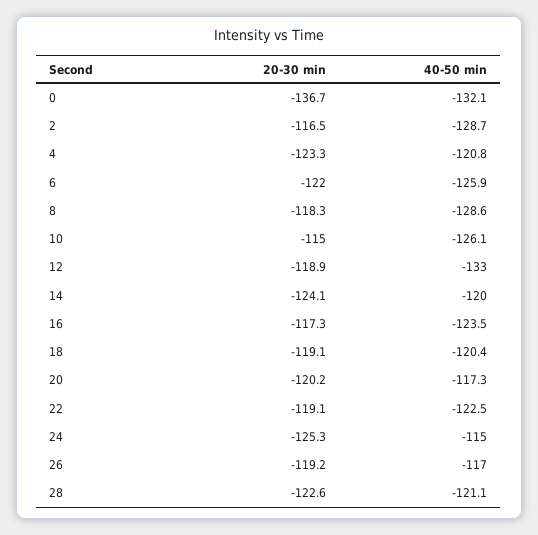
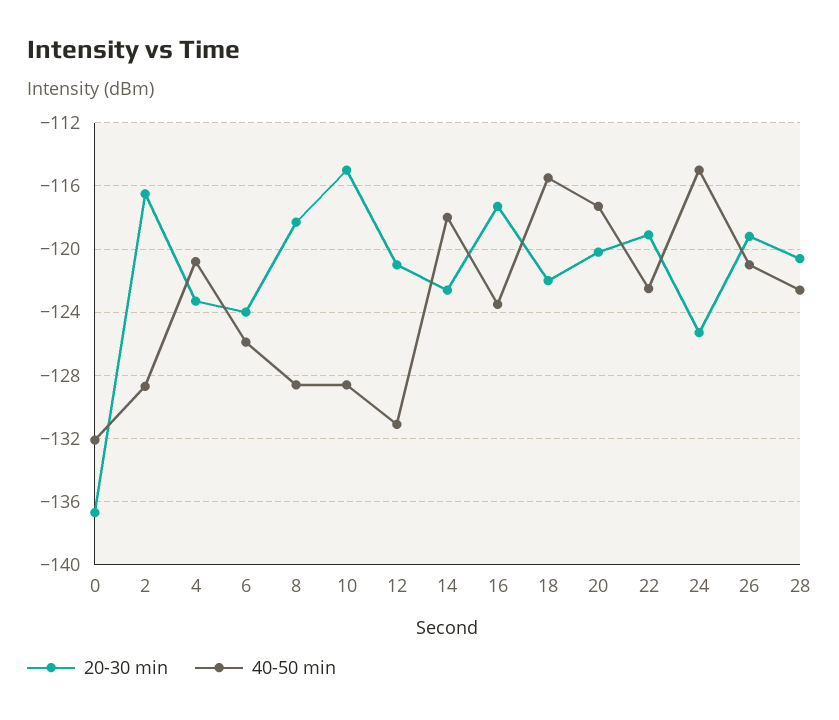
  {
    "20-30 min": {
      "0": -136.7,
      "2": -116.5,
      "4": -123.3,
-     "6": -122,
+     "6": -124,
      "8": -118.3,
      "10": -115,
-     "12": -118.9,
+     "12": -121,
-     "14": -124.1,
+     "14": -122.5,
      "16": -117.3,
-     "18": -119.1,
+     "18": -122,
      "20": -120.2,
      "22": -119.1,
      "24": -125.3,
      "26": -119.2,
-     "28": -122.6
+     "28": -120.5
    },
    "40-50 min": {
      "0": -132.1,
      "2": -128.7,
      "4": -120.8,
      "6": -125.9,
      "8": -128.6,
-     "10": -126.1,
+     "10": -128.5,
-     "12": -133,
+     "12": -131,
-     "14": -120,
+     "14": -118,
      "16": -123.5,
-     "18": -120.4,
+     "18": -115.5,
      "20": -117.3,
      "22": -122.5,
      "24": -115,
-     "26": -117,
+     "26": -121,
-     "28": -121.1
+     "28": -122.5
    }
  }

